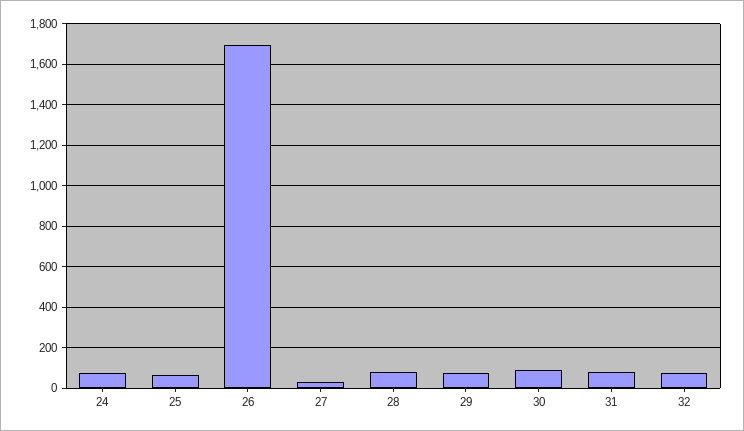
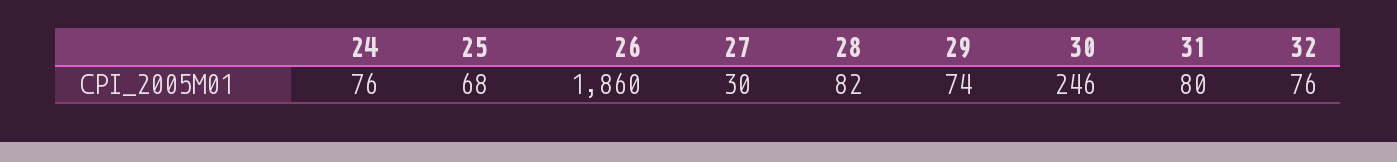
  {
    "24": 76,
    "25": 68,
-   "26": 1700,
+   "26": 1860,
    "27": 30,
    "28": 82,
    "29": 74,
-   "30": 100,
+   "30": 246,
    "31": 80,
    "32": 76
  }

